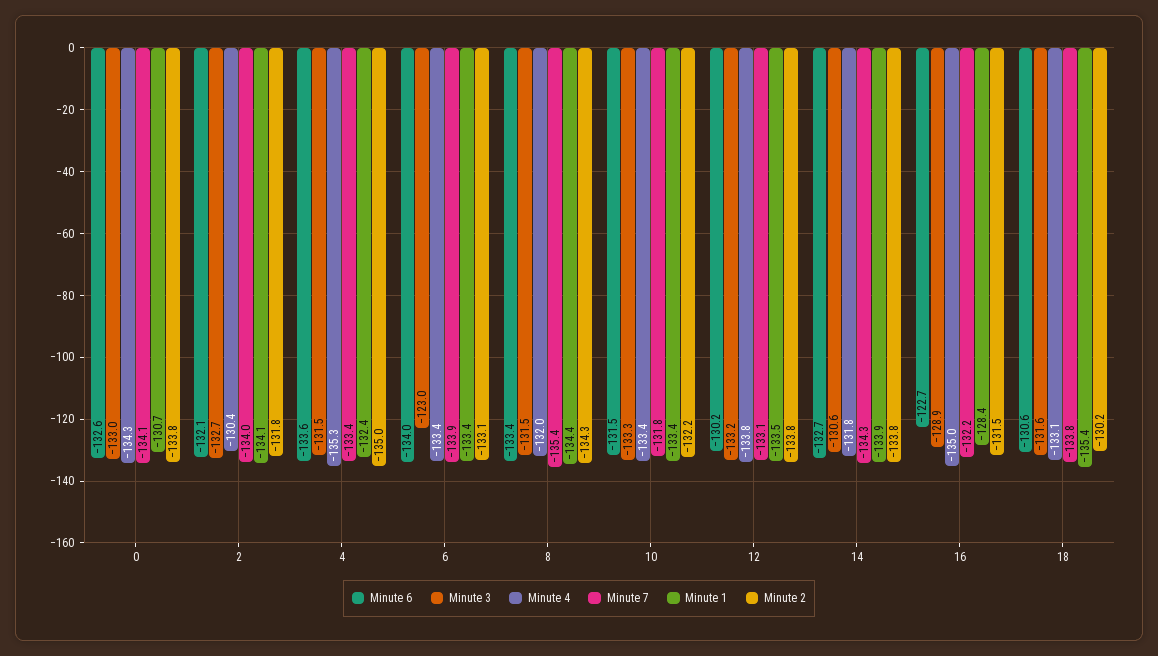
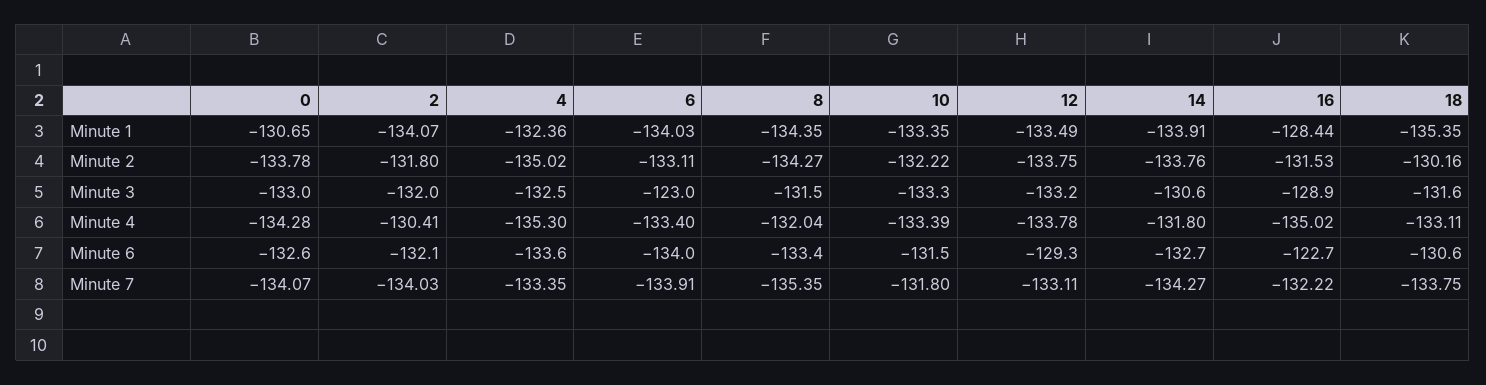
  {
    "Minute 6": {
      "0": -132.6,
      "2": -132.1,
      "4": -133.6,
      "6": -134,
      "8": -133.4,
      "10": -131.5,
-     "12": -130.2,
+     "12": -129.3,
      "14": -132.7,
      "16": -122.7,
      "18": -130.6
    },
    "Minute 3": {
      "0": -133,
-     "2": -132.7,
+     "2": -132,
-     "4": -131.5,
+     "4": -132.5,
      "6": -123,
      "8": -131.5,
      "10": -133.3,
      "12": -133.2,
      "14": -130.6,
      "16": -128.9,
      "18": -131.6
    },
    "Minute 4": {
      "0": -134.28,
      "2": -130.41,
      "4": -135.3,
      "6": -133.4,
      "8": -132.04,
      "10": -133.39,
      "12": -133.78,
      "14": -131.8,
      "16": -135.02,
      "18": -133.11
    },
    "Minute 7": {
      "0": -134.07,
      "2": -134.03,
      "4": -133.35,
      "6": -133.91,
      "8": -135.35,
      "10": -131.8,
      "12": -133.11,
      "14": -134.27,
      "16": -132.22,
      "18": -133.75
    },
    "Minute 1": {
      "0": -130.65,
      "2": -134.07,
      "4": -132.36,
-     "6": -133.4,
+     "6": -134.03,
      "8": -134.35,
      "10": -133.35,
      "12": -133.49,
      "14": -133.91,
      "16": -128.44,
      "18": -135.35
    },
    "Minute 2": {
      "0": -133.78,
      "2": -131.8,
      "4": -135.02,
      "6": -133.11,
      "8": -134.27,
      "10": -132.22,
      "12": -133.75,
      "14": -133.76,
      "16": -131.53,
      "18": -130.16
    }
  }

